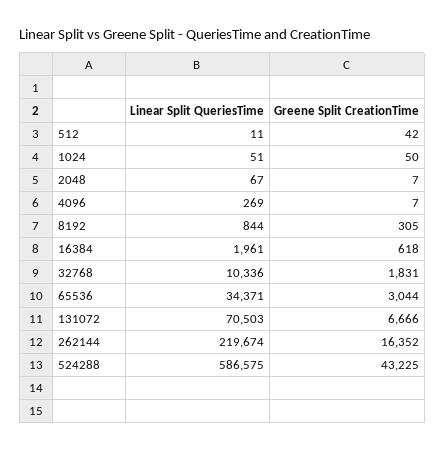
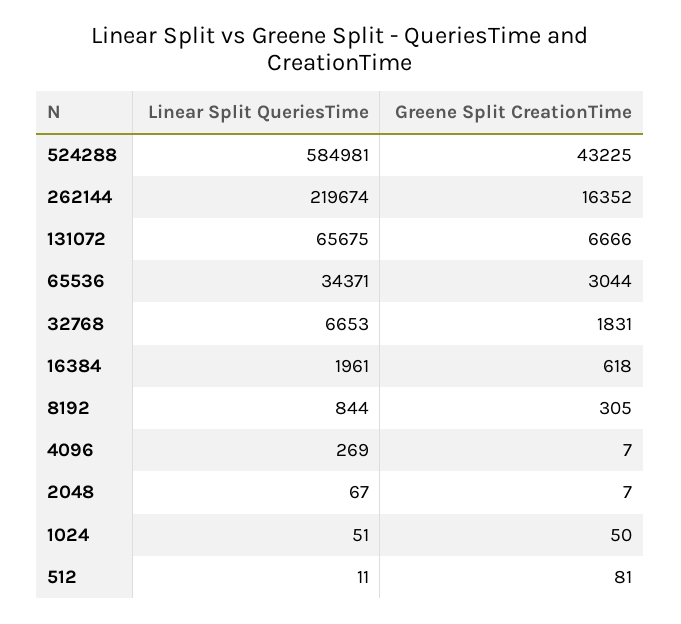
  {
    "Linear Split QueriesTime": {
      "512": 11,
      "1024": 51,
      "2048": 67,
      "4096": 269,
      "8192": 844,
      "16384": 1961,
-     "32768": 10336,
+     "32768": 6653,
      "65536": 34371,
-     "131072": 70503,
+     "131072": 65675,
      "262144": 219674,
-     "524288": 586575
+     "524288": 584981
    },
    "Greene Split CreationTime": {
-     "512": 42,
+     "512": 81,
      "1024": 50,
      "2048": 7,
      "4096": 7,
      "8192": 305,
      "16384": 618,
      "32768": 1831,
      "65536": 3044,
      "131072": 6666,
      "262144": 16352,
      "524288": 43225
    }
  }

